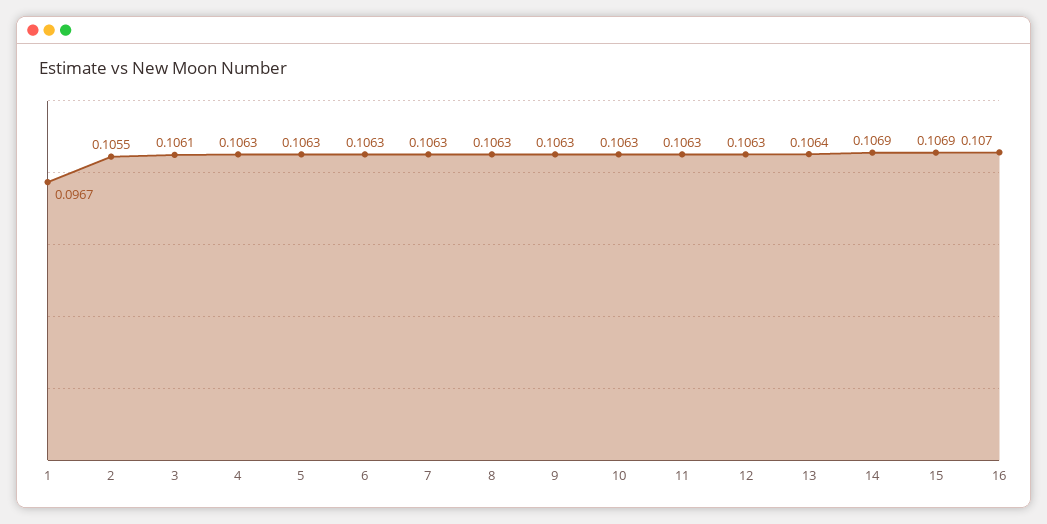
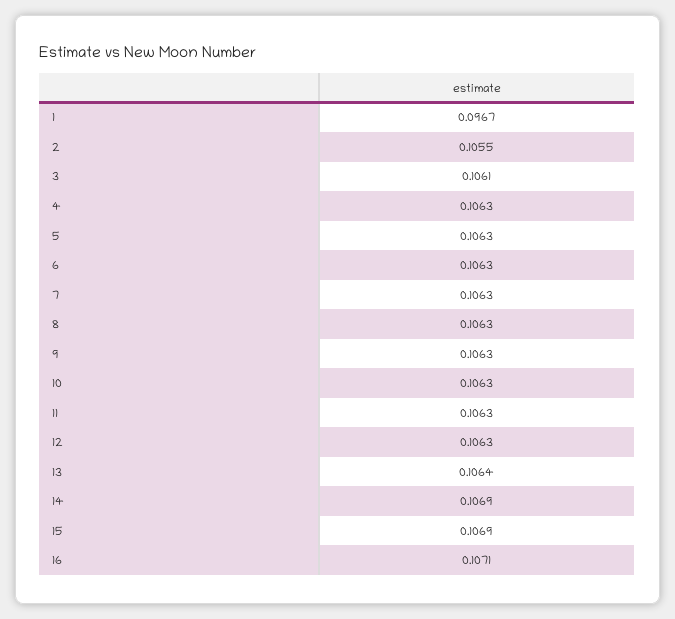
  {
    "1": 0.0967,
    "2": 0.1055,
    "3": 0.1061,
    "4": 0.1063,
    "5": 0.1063,
    "6": 0.1063,
    "7": 0.1063,
    "8": 0.1063,
    "9": 0.1063,
    "10": 0.1063,
    "11": 0.1063,
    "12": 0.1063,
    "13": 0.1064,
    "14": 0.1069,
    "15": 0.1069,
-   "16": 0.107
+   "16": 0.1071
  }

